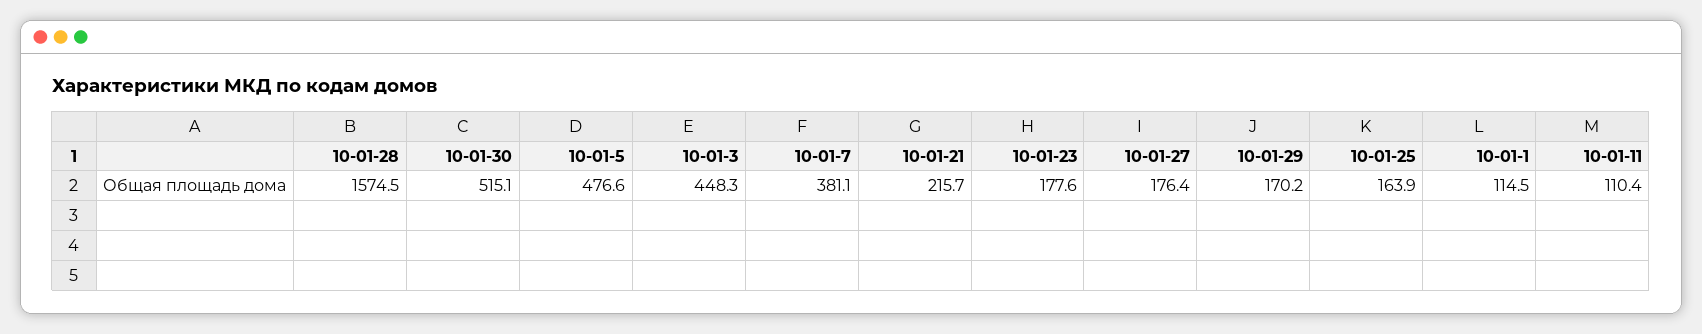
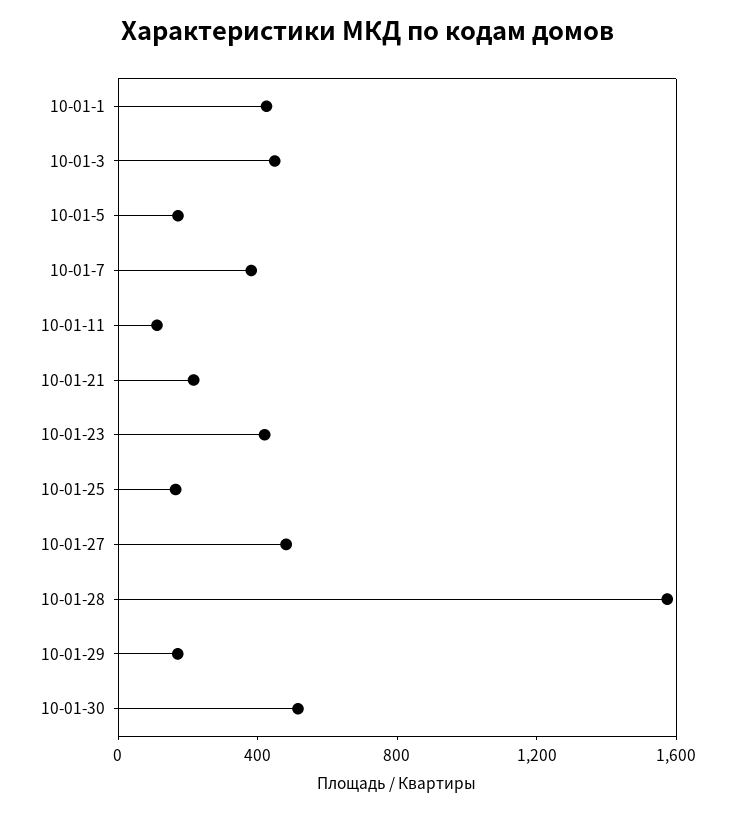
  {
    "10-01-28": 1574.5,
    "10-01-30": 515.1,
-   "10-01-5": 476.6,
+   "10-01-5": 200,
    "10-01-3": 448.3,
    "10-01-7": 381.1,
    "10-01-21": 215.7,
-   "10-01-23": 177.6,
+   "10-01-23": 400,
-   "10-01-27": 176.4,
+   "10-01-27": 500,
    "10-01-29": 170.2,
    "10-01-25": 163.9,
-   "10-01-1": 114.5,
+   "10-01-1": 400,
    "10-01-11": 110.4
  }

